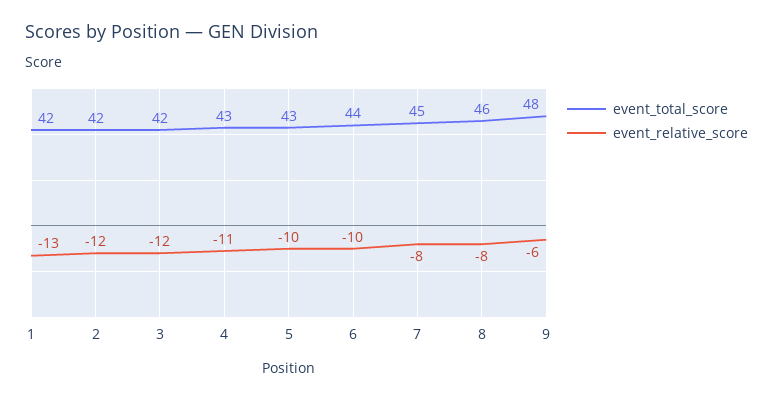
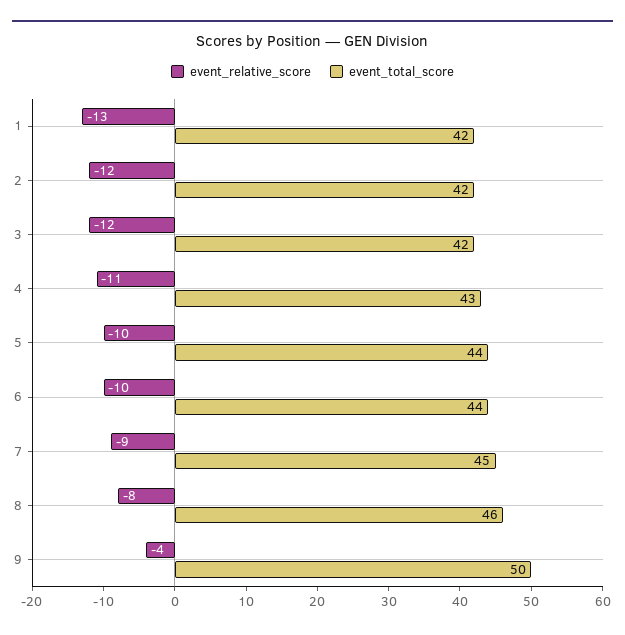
  {
    "event_total_score": {
      "1": 42,
      "2": 42,
      "3": 42,
      "4": 43,
-     "5": 43,
+     "5": 44,
      "6": 44,
      "7": 45,
      "8": 46,
-     "9": 48
+     "9": 50
    },
    "event_relative_score": {
      "1": -13,
      "2": -12,
      "3": -12,
      "4": -11,
      "5": -10,
      "6": -10,
-     "7": -8,
+     "7": -9,
      "8": -8,
-     "9": -6
+     "9": -4
    }
  }

